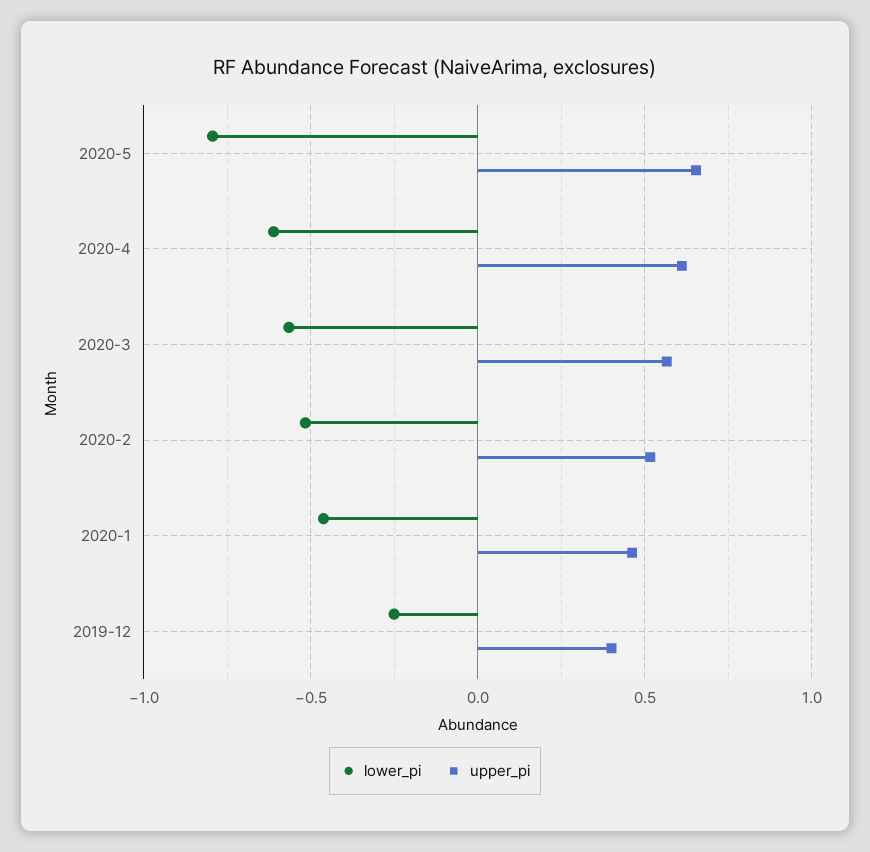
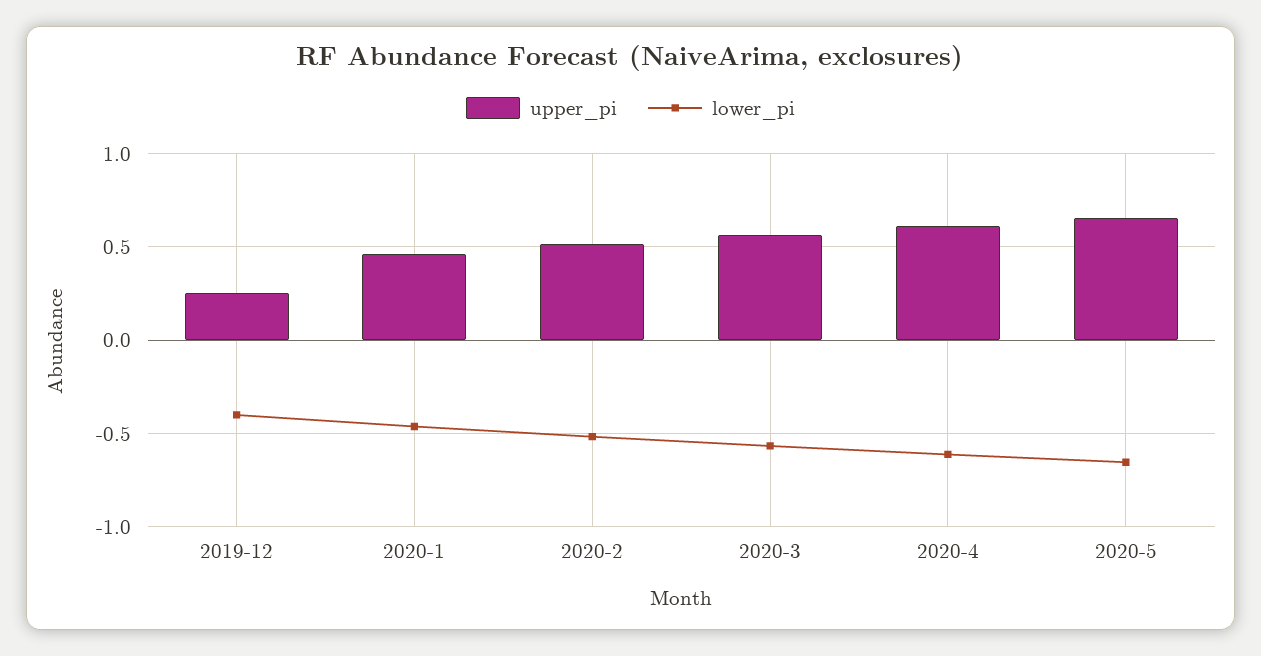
  {
    "lower_pi": {
-     "2020-5": -0.8,
+     "2020-5": -0.65,
      "2020-4": -0.6,
      "2020-3": -0.55,
      "2020-2": -0.5,
      "2020-1": -0.45,
-     "2019-12": -0.25
+     "2019-12": -0.4
    },
    "upper_pi": {
      "2020-5": 0.65,
      "2020-4": 0.6,
      "2020-3": 0.55,
      "2020-2": 0.5,
      "2020-1": 0.45,
-     "2019-12": 0.4
+     "2019-12": 0.25
    }
  }

